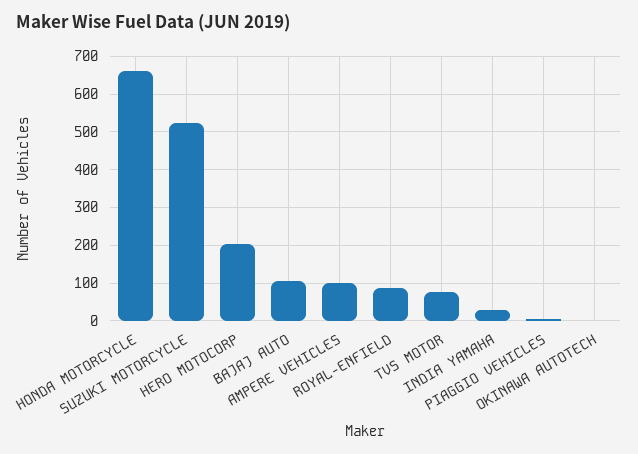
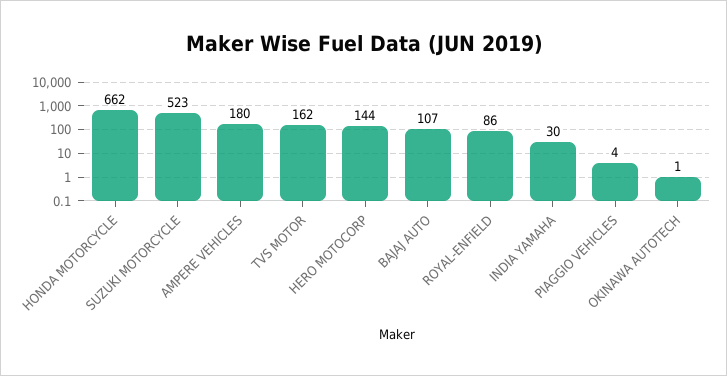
  {
    "HONDA MOTORCYCLE": 662,
    "SUZUKI MOTORCYCLE": 523,
-   "HERO MOTOCORP": 200,
+   "HERO MOTOCORP": 144,
    "BAJAJ AUTO": 107,
-   "AMPERE VEHICLES": 100,
+   "AMPERE VEHICLES": 180,
    "ROYAL-ENFIELD": 86,
-   "TVS MOTOR": 80,
+   "TVS MOTOR": 162,
    "INDIA YAMAHA": 30,
    "PIAGGIO VEHICLES": 4,
    "OKINAWA AUTOTECH": 1
  }

